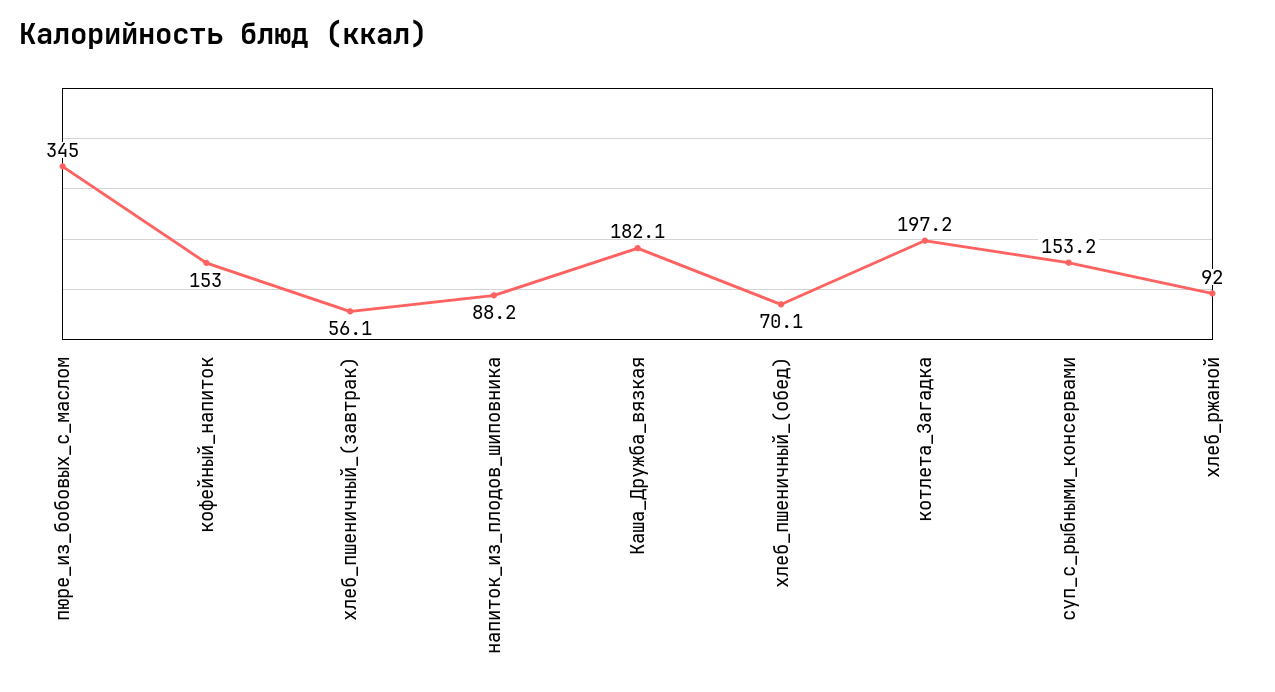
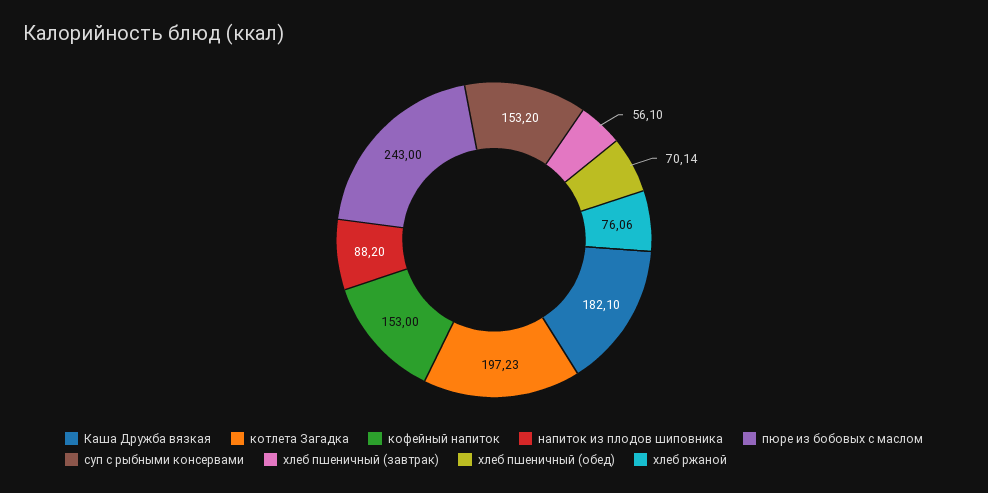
  {
-   "пюре_из_бобовых_с_маслом": 345,
+   "пюре_из_бобовых_с_маслом": 243,
    "кофейный_напиток": 153,
    "хлеб_пшеничный_(завтрак)": 56.1,
    "напиток_из_плодов_шиповника": 88.2,
    "Каша_Дружба_вязкая": 182.1,
    "хлеб_пшеничный_(обед)": 70.14,
    "котлета_Загадка": 197.23,
    "суп_с_рыбными_консервами": 153.2,
-   "хлеб_ржаной": 92
+   "хлеб_ржаной": 76.06
  }

